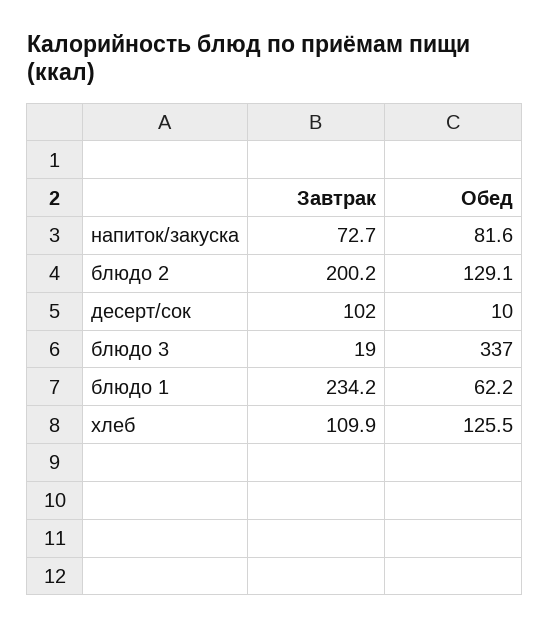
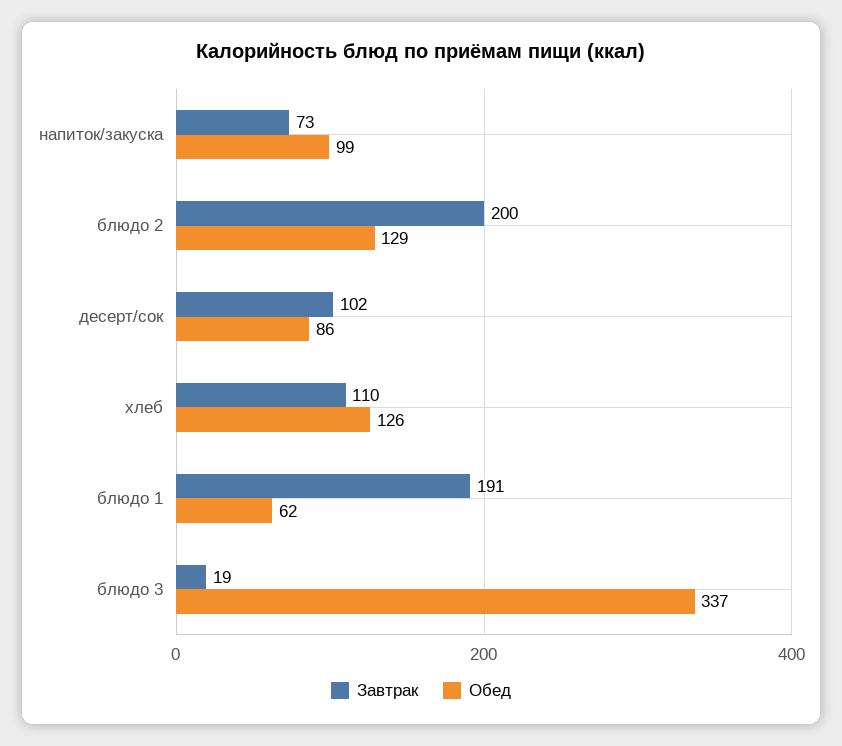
  {
    "Завтрак": {
      "напиток/закуска": 72.7,
      "блюдо 2": 200.2,
      "десерт/сок": 102,
      "блюдо 3": 19,
-     "блюдо 1": 234.2,
+     "блюдо 1": 191,
      "хлеб": 109.9
    },
    "Обед": {
-     "напиток/закуска": 81.6,
+     "напиток/закуска": 99,
      "блюдо 2": 129.1,
-     "десерт/сок": 10,
+     "десерт/сок": 86,
      "блюдо 3": 337,
      "блюдо 1": 62.2,
      "хлеб": 125.5
    }
  }

